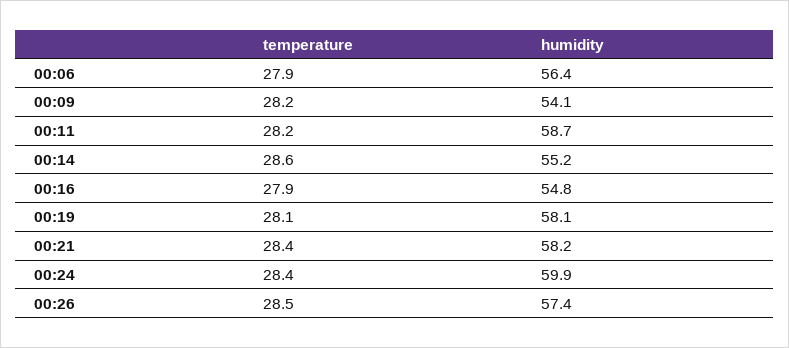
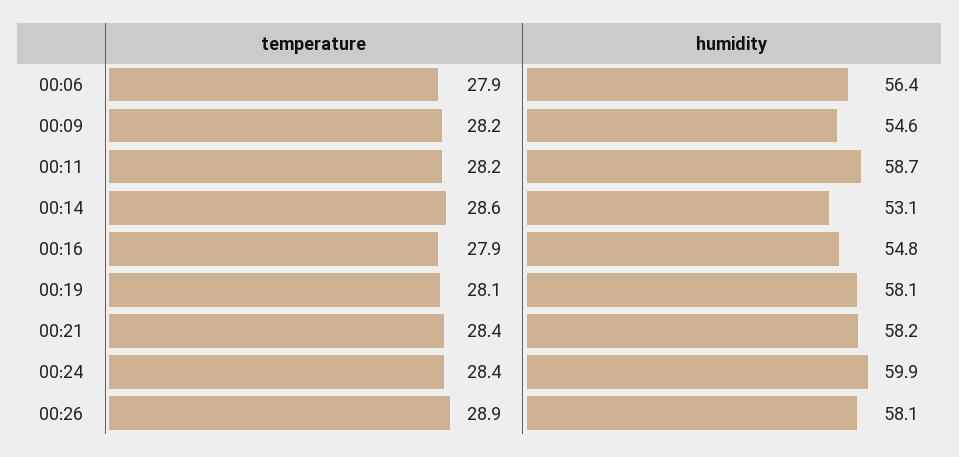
  {
    "temperature": {
      "00:06": 27.9,
      "00:09": 28.2,
      "00:11": 28.2,
      "00:14": 28.6,
      "00:16": 27.9,
      "00:19": 28.1,
      "00:21": 28.4,
      "00:24": 28.4,
-     "00:26": 28.5
+     "00:26": 28.9
    },
    "humidity": {
      "00:06": 56.4,
-     "00:09": 54.1,
+     "00:09": 54.6,
      "00:11": 58.7,
-     "00:14": 55.2,
+     "00:14": 53.1,
      "00:16": 54.8,
      "00:19": 58.1,
      "00:21": 58.2,
      "00:24": 59.9,
-     "00:26": 57.4
+     "00:26": 58.1
    }
  }

